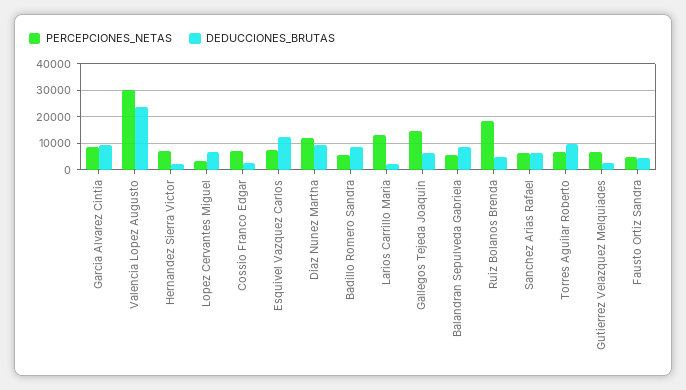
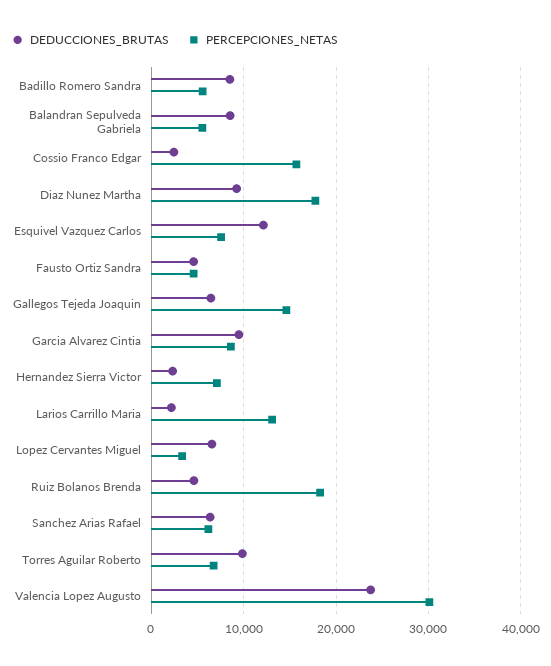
  {
    "PERCEPCIONES_NETAS": {
      "Garcia Alvarez Cintia": 9000,
      "Valencia Lopez Augusto": 30000,
      "Hernandez Sierra Victor": 7000,
      "Lopez Cervantes Miguel": 3000,
-     "Cossio Franco Edgar": 7500,
+     "Cossio Franco Edgar": 16000,
      "Esquivel Vazquez Carlos": 8000,
-     "Diaz Nunez Martha": 12500,
+     "Diaz Nunez Martha": 18000,
      "Badillo Romero Sandra": 6000,
      "Larios Carrillo Maria": 13000,
      "Gallegos Tejeda Joaquin": 15000,
      "Balandran Sepulveda Gabriela": 6000,
      "Ruiz Bolanos Brenda": 18000,
      "Sanchez Arias Rafael": 6000,
      "Torres Aguilar Roberto": 7000,
-     "Gutierrez Velazquez Melquiades": 7500,
      "Fausto Ortiz Sandra": 5000
    },
    "DEDUCCIONES_BRUTAS": {
      "Garcia Alvarez Cintia": 9000,
      "Valencia Lopez Augusto": 24000,
      "Hernandez Sierra Victor": 2000,
      "Lopez Cervantes Miguel": 7000,
      "Cossio Franco Edgar": 2000,
      "Esquivel Vazquez Carlos": 12000,
      "Diaz Nunez Martha": 9000,
      "Badillo Romero Sandra": 8000,
      "Larios Carrillo Maria": 2000,
      "Gallegos Tejeda Joaquin": 6000,
      "Balandran Sepulveda Gabriela": 9000,
      "Ruiz Bolanos Brenda": 5000,
      "Sanchez Arias Rafael": 6000,
      "Torres Aguilar Roberto": 10000,
-     "Gutierrez Velazquez Melquiades": 2500,
      "Fausto Ortiz Sandra": 5000
    }
  }

